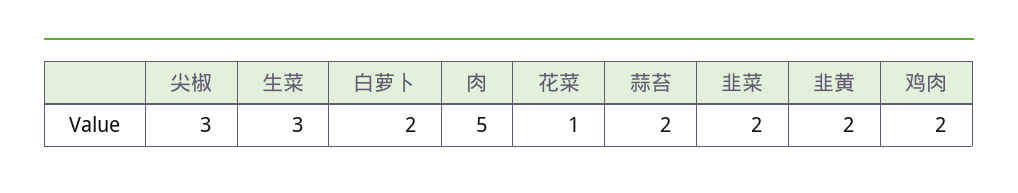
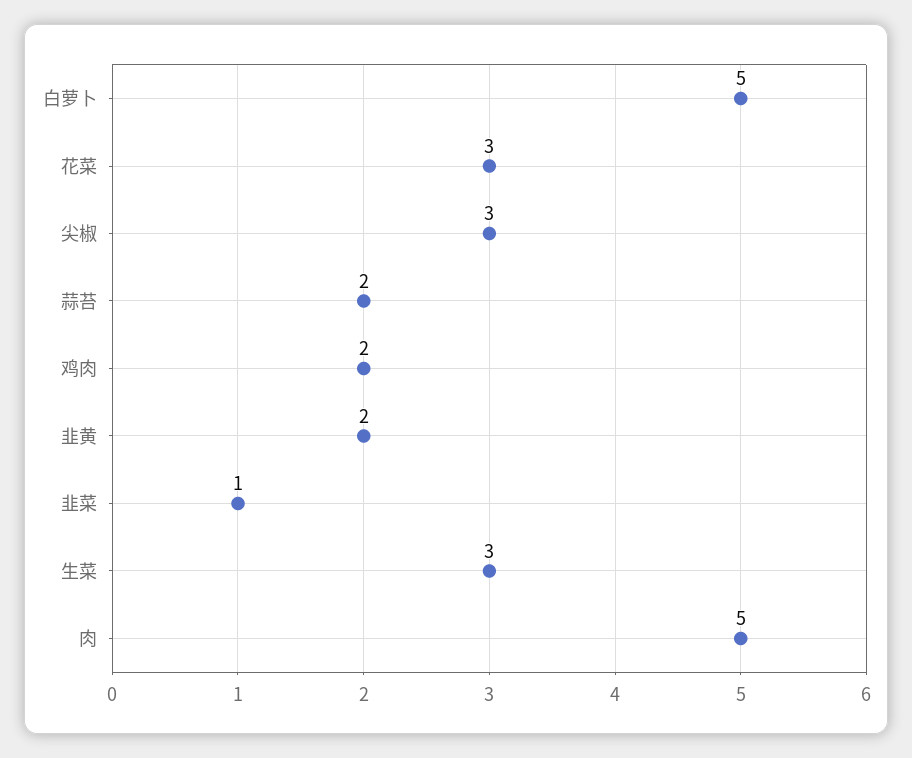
  {
    "尖椒": 3,
    "生菜": 3,
-   "白萝卜": 2,
+   "白萝卜": 5,
    "肉": 5,
-   "花菜": 1,
+   "花菜": 3,
    "蒜苔": 2,
-   "韭菜": 2,
+   "韭菜": 1,
    "韭黄": 2,
    "鸡肉": 2
  }

